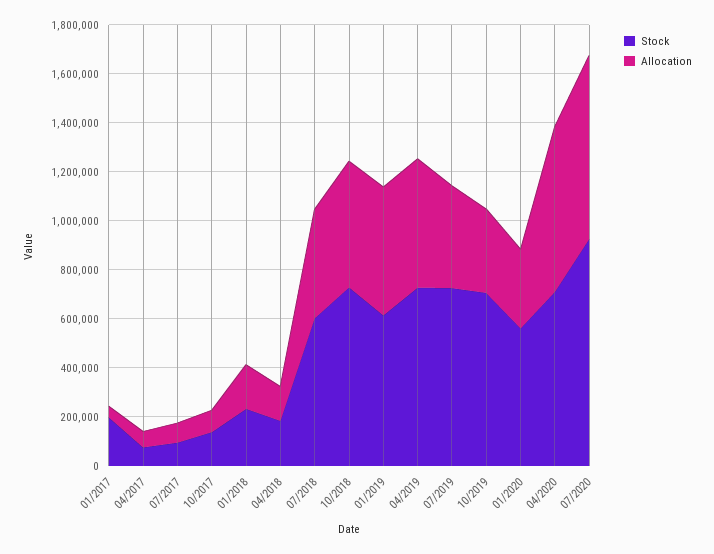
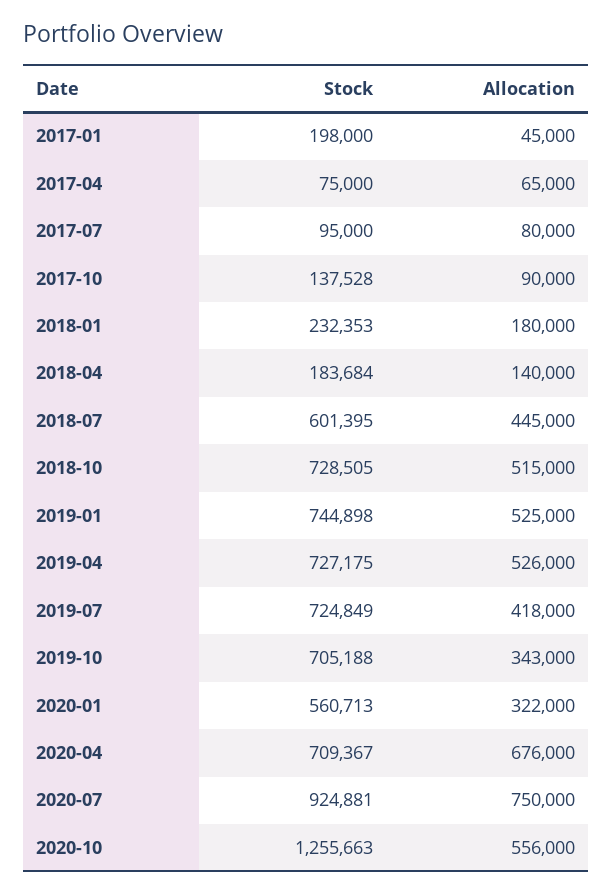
  {
    "Stock": {
      "01/2017": 198000,
      "04/2017": 75000,
      "07/2017": 95000,
      "10/2017": 137528,
      "01/2018": 232353,
      "04/2018": 183684,
      "07/2018": 601395,
      "10/2018": 728505,
-     "01/2019": 600000,
+     "01/2019": 744898,
      "04/2019": 727175,
      "07/2019": 724849,
      "10/2019": 705188,
      "01/2020": 560713,
      "04/2020": 709367,
-     "07/2020": 924881
+     "07/2020": 924881,
+     "2020-10": 1255663
    },
    "Allocation": {
      "01/2017": 45000,
      "04/2017": 65000,
      "07/2017": 80000,
      "10/2017": 90000,
      "01/2018": 180000,
      "04/2018": 140000,
      "07/2018": 445000,
      "10/2018": 515000,
      "01/2019": 525000,
      "04/2019": 526000,
      "07/2019": 418000,
      "10/2019": 343000,
      "01/2020": 322000,
      "04/2020": 676000,
-     "07/2020": 750000
+     "07/2020": 750000,
+     "2020-10": 556000
    }
  }

